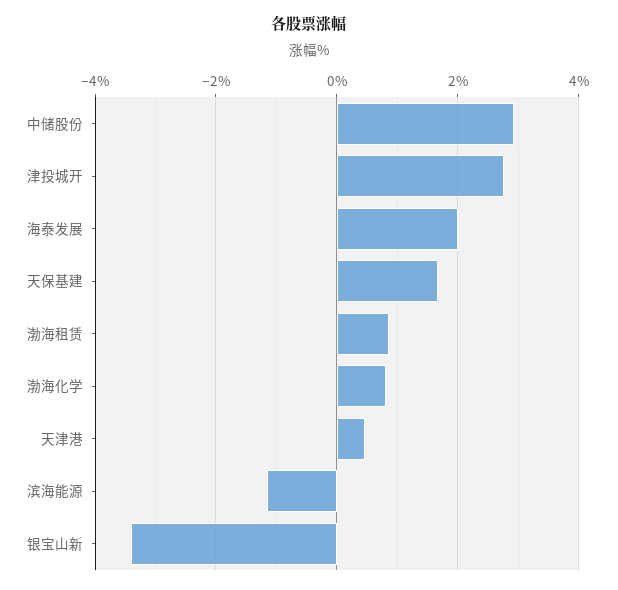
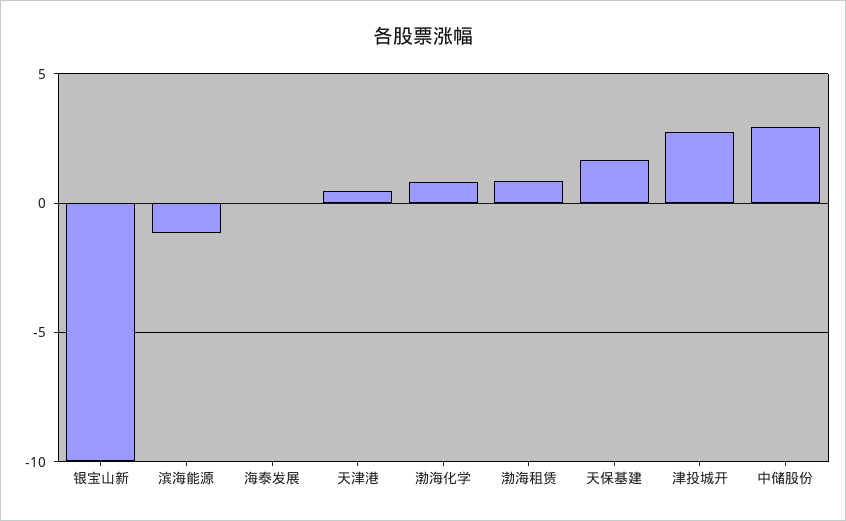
  {
    "中储股份": 3,
    "津投城开": 2.8,
-   "海泰发展": 2,
+   "海泰发展": 0,
    "天保基建": 1.6,
    "渤海租赁": 0.8,
    "渤海化学": 0.8,
    "天津港": 0.4,
    "滨海能源": -1.2,
-   "银宝山新": -3.4
+   "银宝山新": -10
  }

